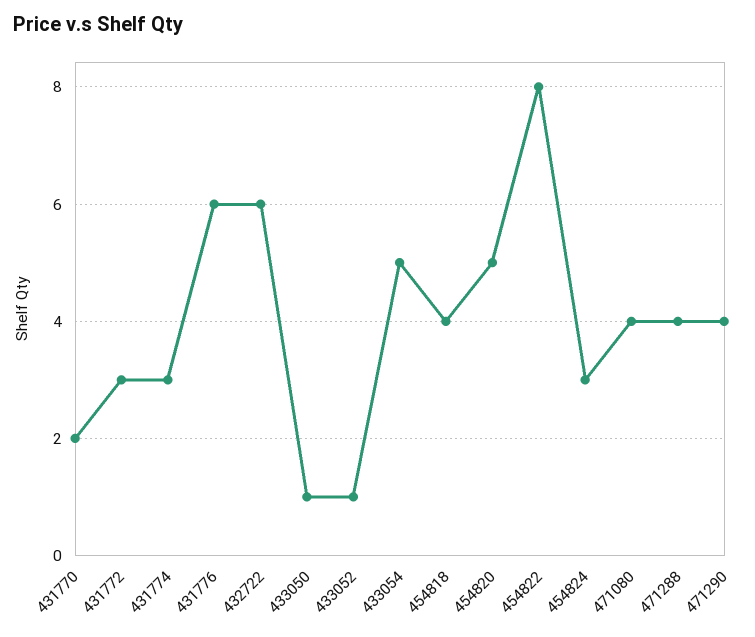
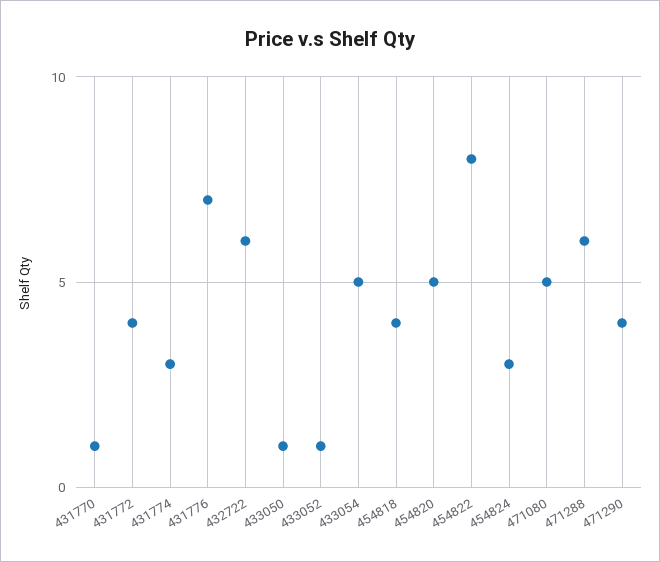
  {
-   "431770": 2,
+   "431770": 1,
-   "431772": 3,
+   "431772": 4,
    "431774": 3,
-   "431776": 6,
+   "431776": 7,
    "432722": 6,
    "433050": 1,
    "433052": 1,
    "433054": 5,
    "454818": 4,
    "454820": 5,
    "454822": 8,
    "454824": 3,
-   "471080": 4,
+   "471080": 5,
-   "471288": 4,
+   "471288": 6,
    "471290": 4
  }

